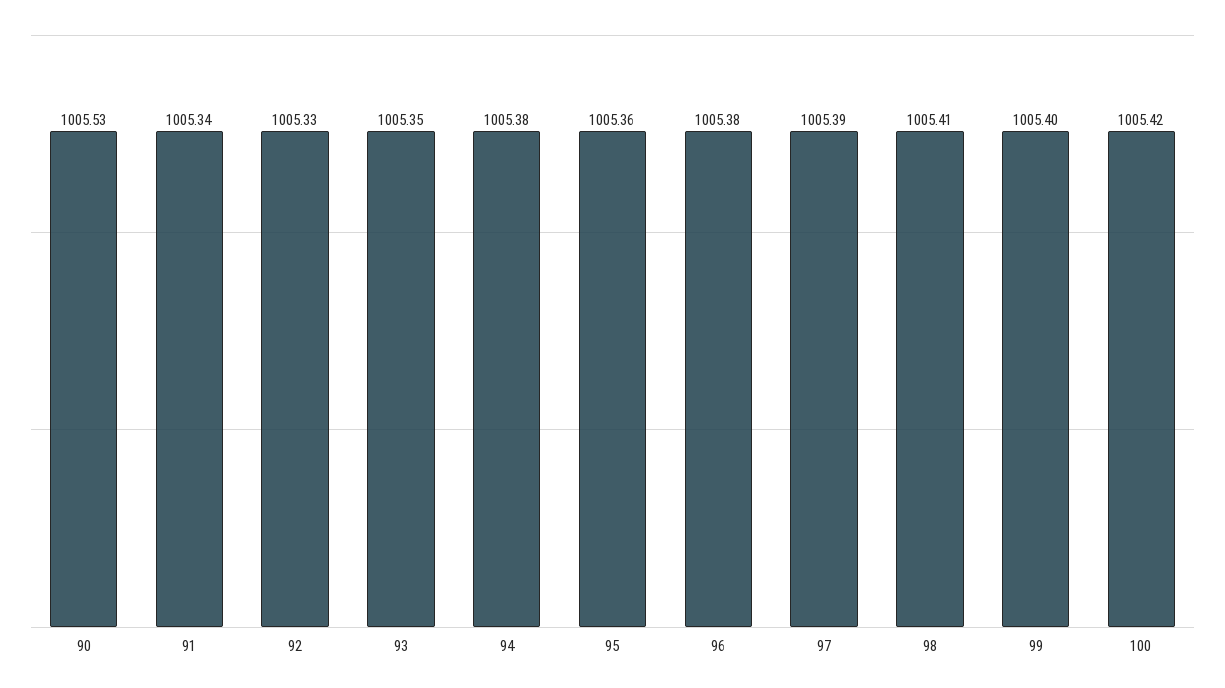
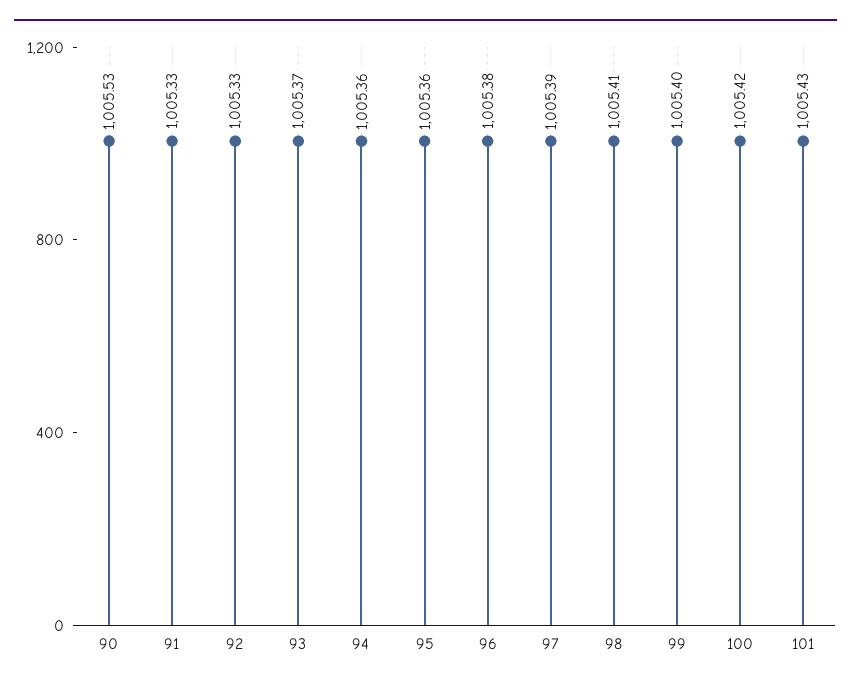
  {
    "90": 1005.53,
-   "91": 1005.34,
+   "91": 1005.33,
    "92": 1005.33,
-   "93": 1005.35,
+   "93": 1005.37,
-   "94": 1005.38,
+   "94": 1005.36,
    "95": 1005.36,
    "96": 1005.38,
    "97": 1005.39,
    "98": 1005.41,
    "99": 1005.4,
-   "100": 1005.42
+   "100": 1005.42,
+   "101": 1005.43
  }

